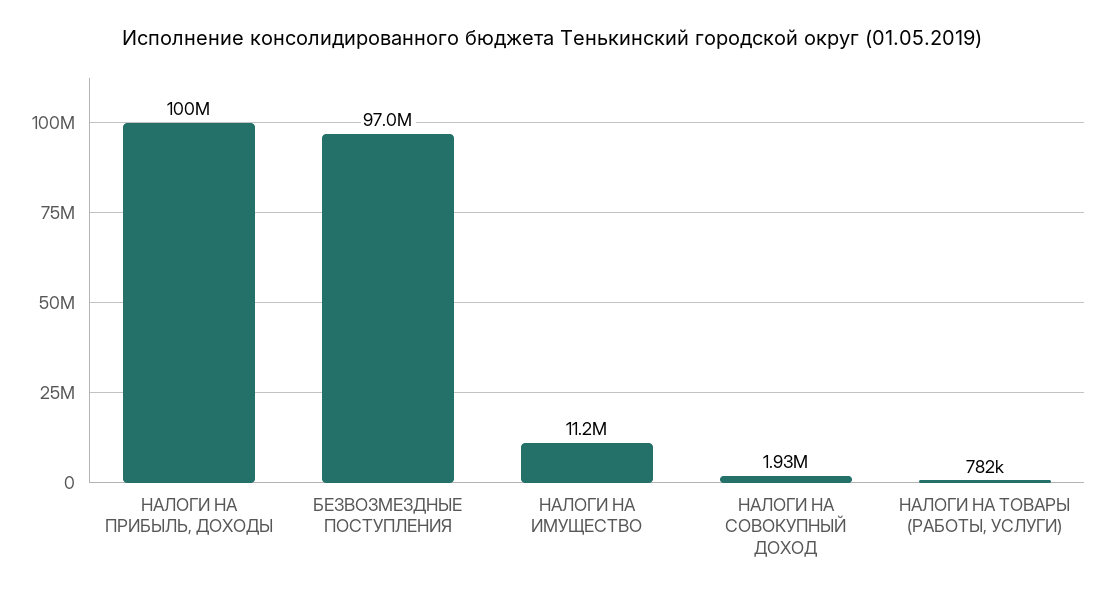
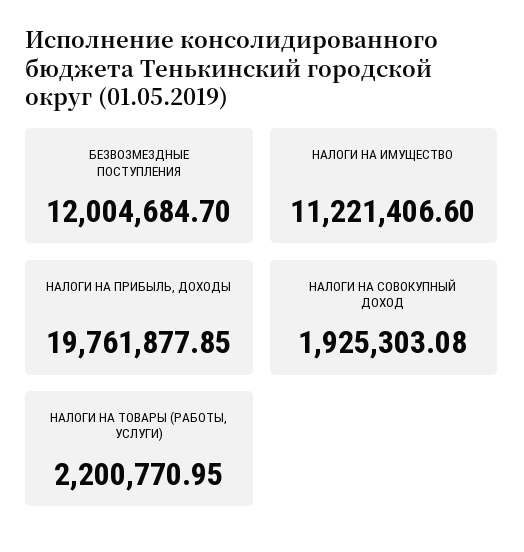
  {
-   "НАЛОГИ НА ПРИБЫЛЬ, ДОХОДЫ": 100000000,
+   "НАЛОГИ НА ПРИБЫЛЬ, ДОХОДЫ": 19761877.85,
-   "БЕЗВОЗМЕЗДНЫЕ ПОСТУПЛЕНИЯ": 97000000,
+   "БЕЗВОЗМЕЗДНЫЕ ПОСТУПЛЕНИЯ": 12004684.7,
    "НАЛОГИ НА ИМУЩЕСТВО": 11221406.6,
    "НАЛОГИ НА СОВОКУПНЫЙ ДОХОД": 1925303.08,
-   "НАЛОГИ НА ТОВАРЫ (РАБОТЫ, УСЛУГИ)": 782000
+   "НАЛОГИ НА ТОВАРЫ (РАБОТЫ, УСЛУГИ)": 2200770.95
  }

